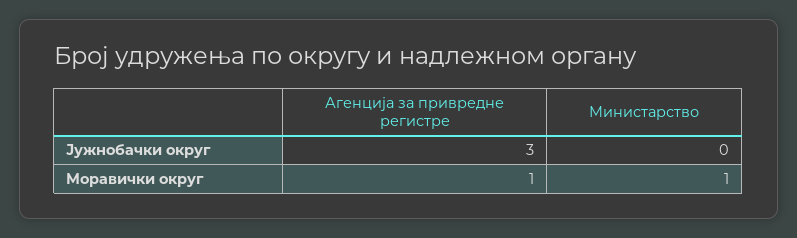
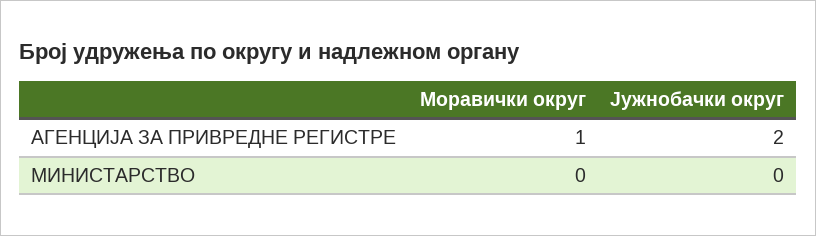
  {
    "Агенција за привредне регистре": {
-     "Јужнобачки округ": 3,
+     "Јужнобачки округ": 2,
      "Моравички округ": 1
    },
    "Министарство": {
      "Јужнобачки округ": 0,
-     "Моравички округ": 1
+     "Моравички округ": 0
    }
  }

